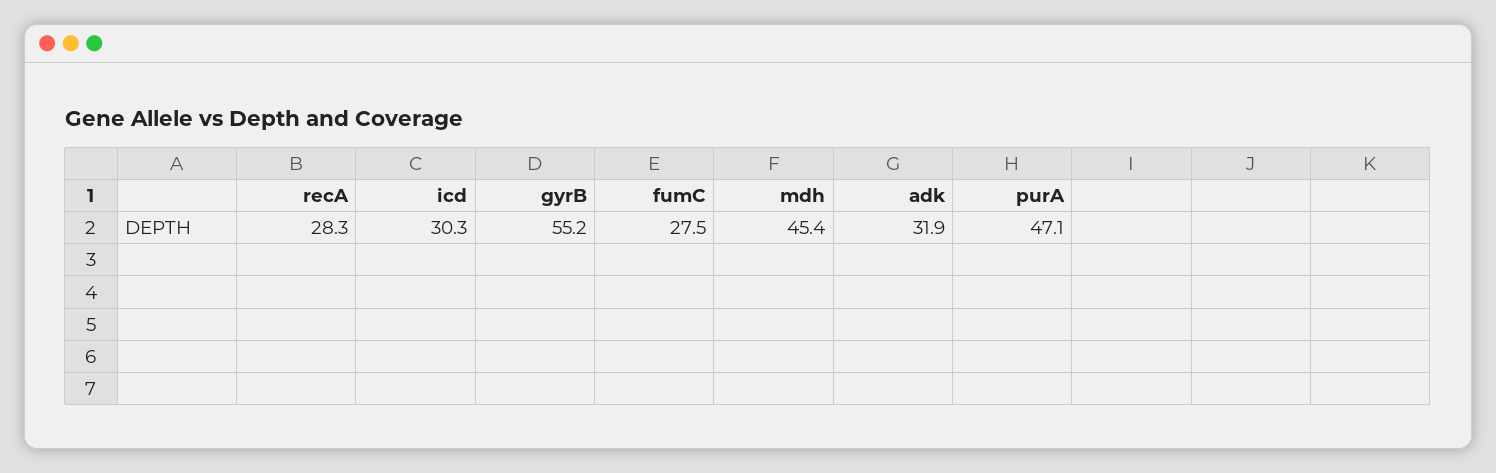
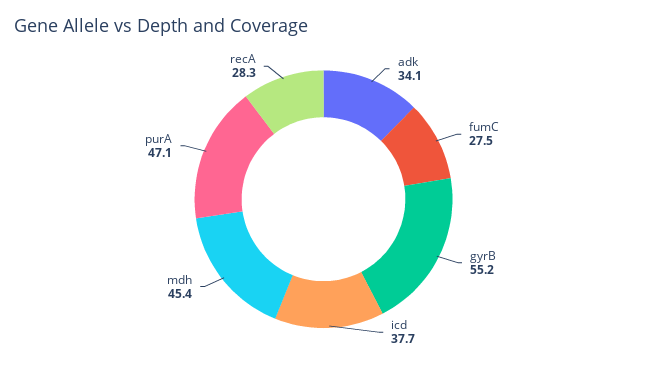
  {
    "recA": 28.3,
-   "icd": 30.3,
+   "icd": 37.7,
    "gyrB": 55.2,
    "fumC": 27.5,
    "mdh": 45.4,
-   "adk": 31.9,
+   "adk": 34.1,
    "purA": 47.1
  }

